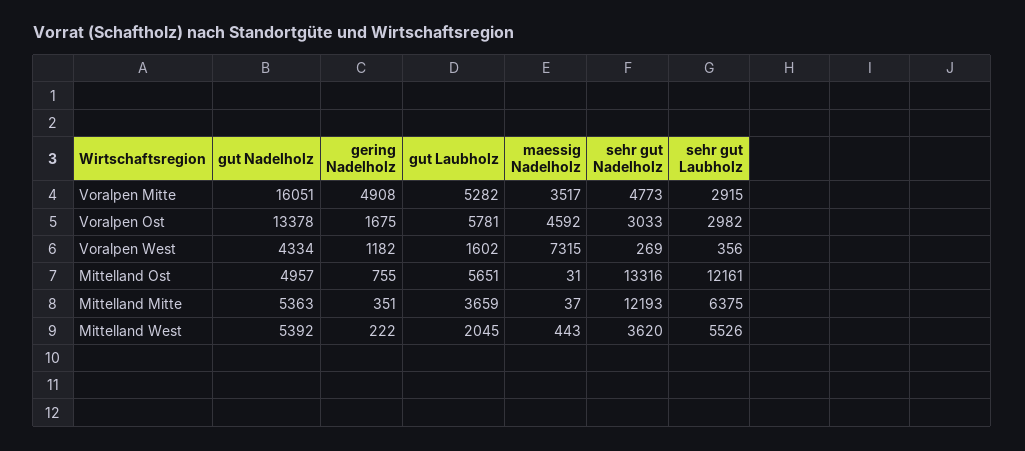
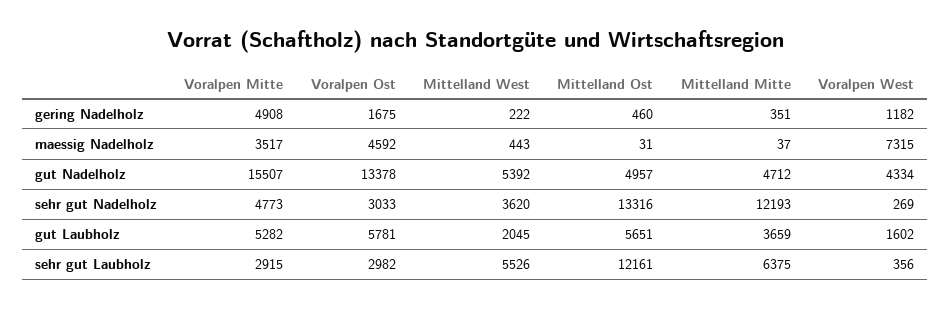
  {
    "gut Nadelholz": {
-     "Voralpen Mitte": 16051,
+     "Voralpen Mitte": 15507,
      "Voralpen Ost": 13378,
      "Voralpen West": 4334,
      "Mittelland Ost": 4957,
-     "Mittelland Mitte": 5363,
+     "Mittelland Mitte": 4712,
      "Mittelland West": 5392
    },
    "gering Nadelholz": {
      "Voralpen Mitte": 4908,
      "Voralpen Ost": 1675,
      "Voralpen West": 1182,
-     "Mittelland Ost": 755,
+     "Mittelland Ost": 460,
      "Mittelland Mitte": 351,
      "Mittelland West": 222
    },
    "gut Laubholz": {
      "Voralpen Mitte": 5282,
      "Voralpen Ost": 5781,
      "Voralpen West": 1602,
      "Mittelland Ost": 5651,
      "Mittelland Mitte": 3659,
      "Mittelland West": 2045
    },
    "maessig Nadelholz": {
      "Voralpen Mitte": 3517,
      "Voralpen Ost": 4592,
      "Voralpen West": 7315,
      "Mittelland Ost": 31,
      "Mittelland Mitte": 37,
      "Mittelland West": 443
    },
    "sehr gut Nadelholz": {
      "Voralpen Mitte": 4773,
      "Voralpen Ost": 3033,
      "Voralpen West": 269,
      "Mittelland Ost": 13316,
      "Mittelland Mitte": 12193,
      "Mittelland West": 3620
    },
    "sehr gut Laubholz": {
      "Voralpen Mitte": 2915,
      "Voralpen Ost": 2982,
      "Voralpen West": 356,
      "Mittelland Ost": 12161,
      "Mittelland Mitte": 6375,
      "Mittelland West": 5526
    }
  }

